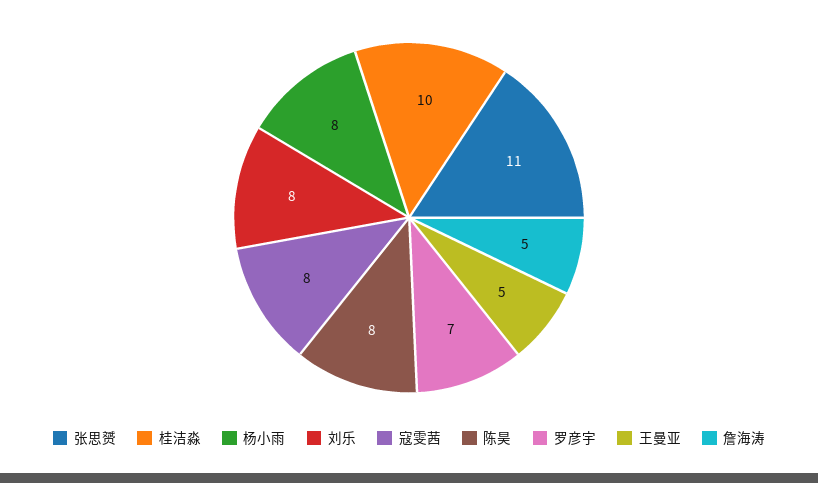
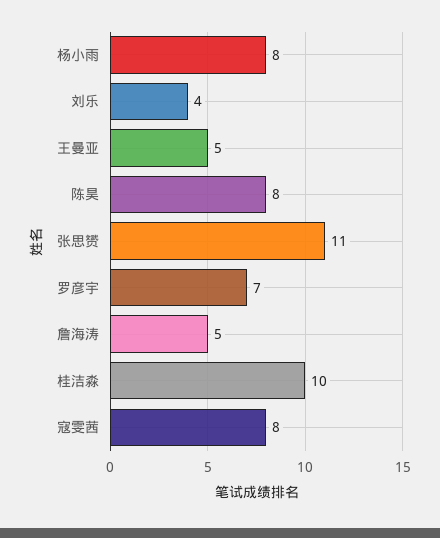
  {
    "张思赟": 11,
    "桂洁淼": 10,
    "杨小雨": 8,
-   "刘乐": 8,
+   "刘乐": 4,
    "寇雯茜": 8,
    "陈昊": 8,
    "罗彦宇": 7,
    "王曼亚": 5,
    "詹海涛": 5
  }

